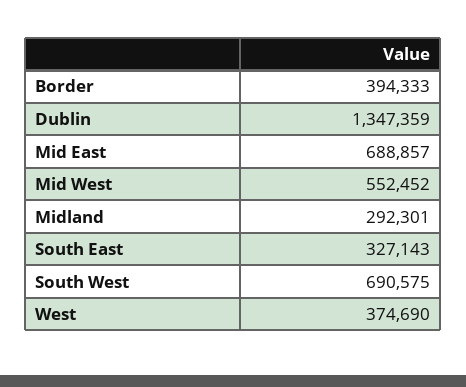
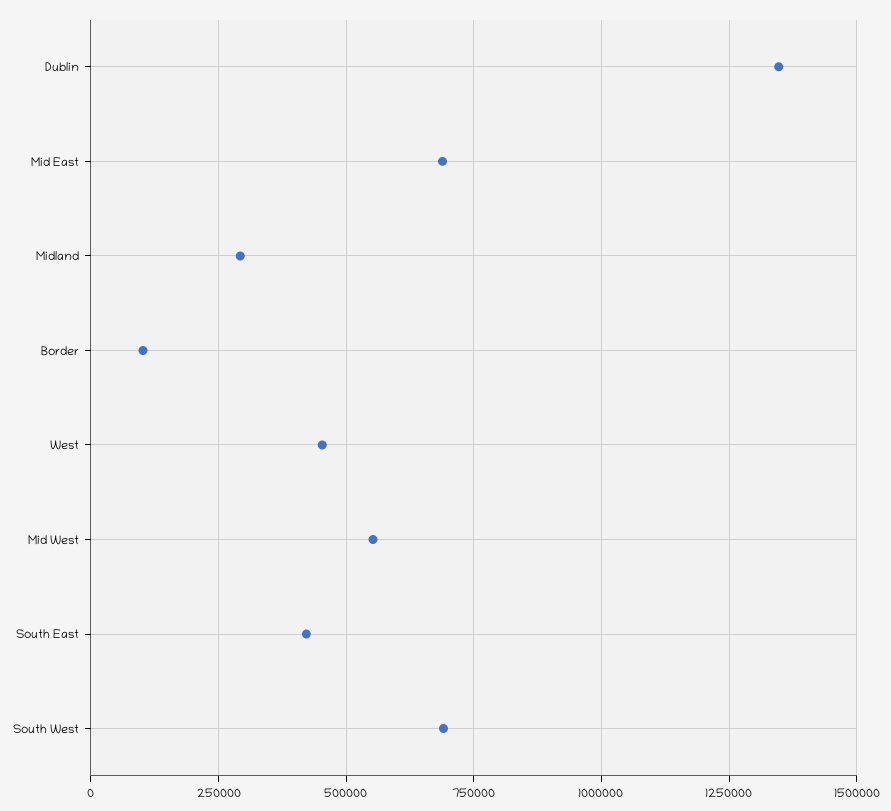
  {
-   "Border": 394333,
+   "Border": 100000,
    "Dublin": 1347359,
    "Mid East": 688857,
    "Mid West": 552452,
    "Midland": 292301,
-   "South East": 327143,
+   "South East": 425000,
    "South West": 690575,
-   "West": 374690
+   "West": 450000
  }

